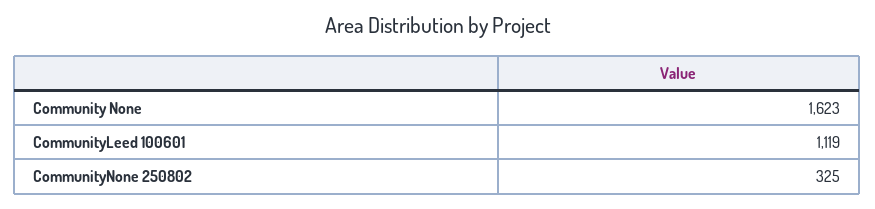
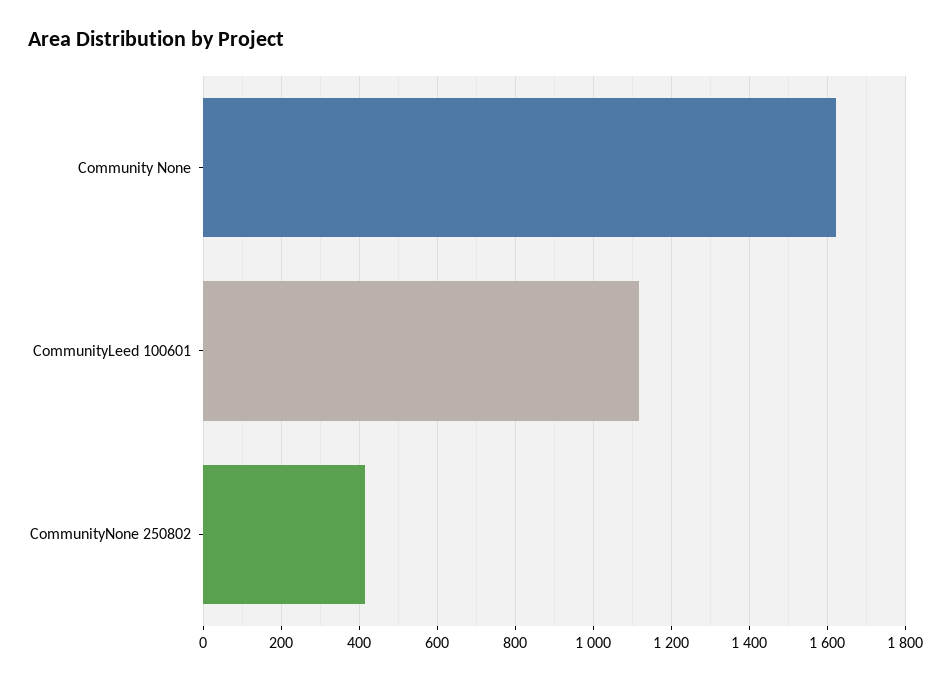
  {
    "Community None": 1623,
    "CommunityLeed 100601": 1119,
-   "CommunityNone 250802": 325
+   "CommunityNone 250802": 420
  }

